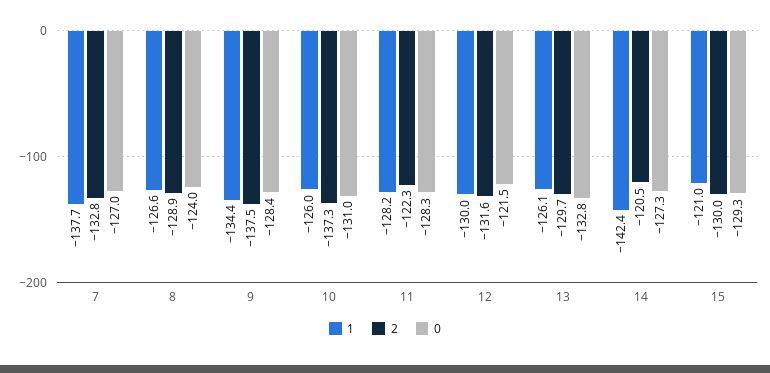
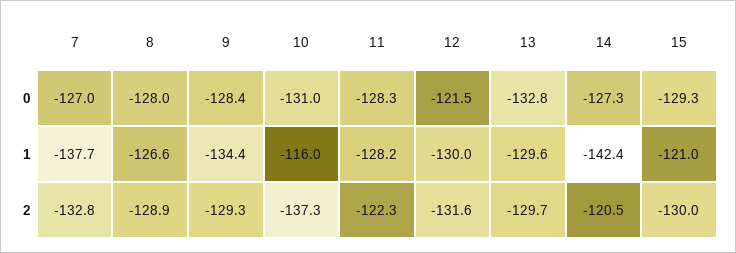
  {
    "1": {
      "7": -137.7,
      "8": -126.6,
      "9": -134.4,
-     "10": -126,
+     "10": -116,
      "11": -128.2,
      "12": -130,
-     "13": -126.1,
+     "13": -129.6,
      "14": -142.4,
      "15": -121
    },
    "2": {
      "7": -132.8,
      "8": -128.9,
-     "9": -137.5,
+     "9": -129.3,
      "10": -137.3,
      "11": -122.3,
      "12": -131.6,
      "13": -129.7,
      "14": -120.5,
      "15": -130
    },
    "0": {
      "7": -127,
-     "8": -124,
+     "8": -128,
      "9": -128.4,
      "10": -131,
      "11": -128.3,
      "12": -121.5,
      "13": -132.8,
      "14": -127.3,
      "15": -129.3
    }
  }

